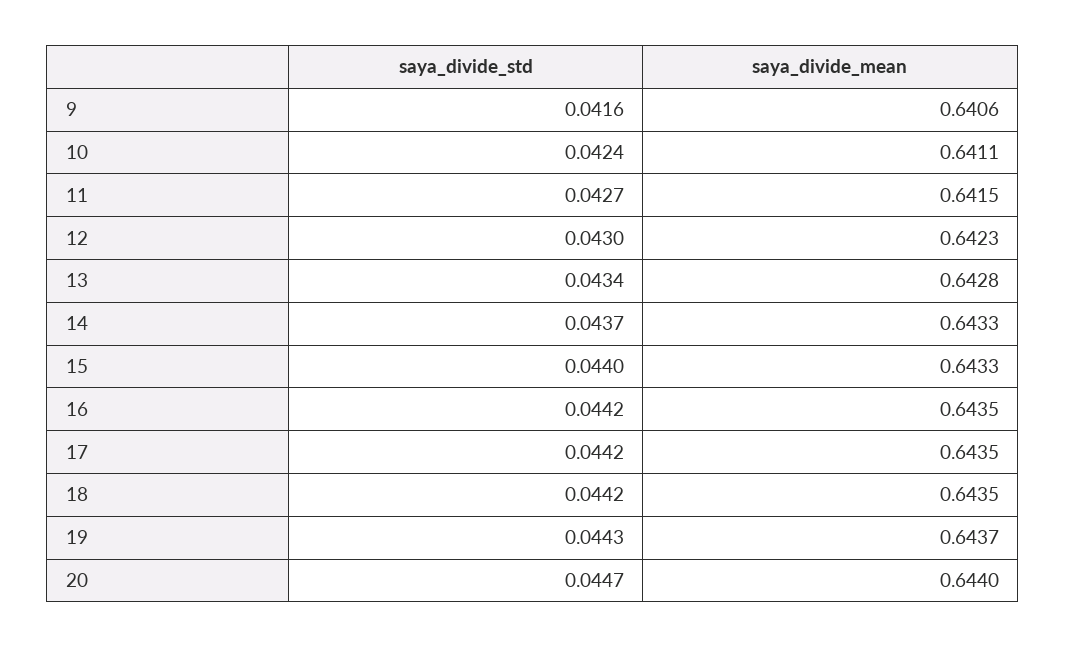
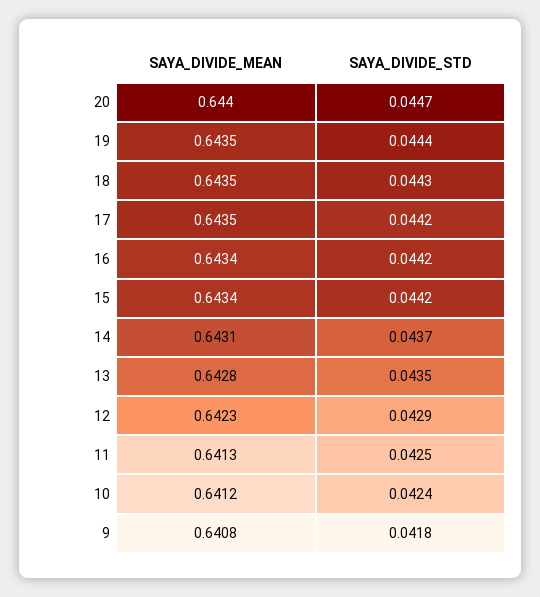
  {
    "saya_divide_std": {
-     "9": 0.0416,
+     "9": 0.0418,
      "10": 0.0424,
-     "11": 0.0427,
+     "11": 0.0425,
-     "12": 0.043,
+     "12": 0.0429,
-     "13": 0.0434,
+     "13": 0.0435,
      "14": 0.0437,
-     "15": 0.044,
+     "15": 0.0442,
      "16": 0.0442,
      "17": 0.0442,
-     "18": 0.0442,
+     "18": 0.0443,
-     "19": 0.0443,
+     "19": 0.0444,
      "20": 0.0447
    },
    "saya_divide_mean": {
-     "9": 0.6406,
+     "9": 0.6408,
-     "10": 0.6411,
+     "10": 0.6412,
-     "11": 0.6415,
+     "11": 0.6413,
      "12": 0.6423,
      "13": 0.6428,
-     "14": 0.6433,
+     "14": 0.6431,
-     "15": 0.6433,
+     "15": 0.6434,
-     "16": 0.6435,
+     "16": 0.6434,
      "17": 0.6435,
      "18": 0.6435,
-     "19": 0.6437,
+     "19": 0.6435,
      "20": 0.644
    }
  }

